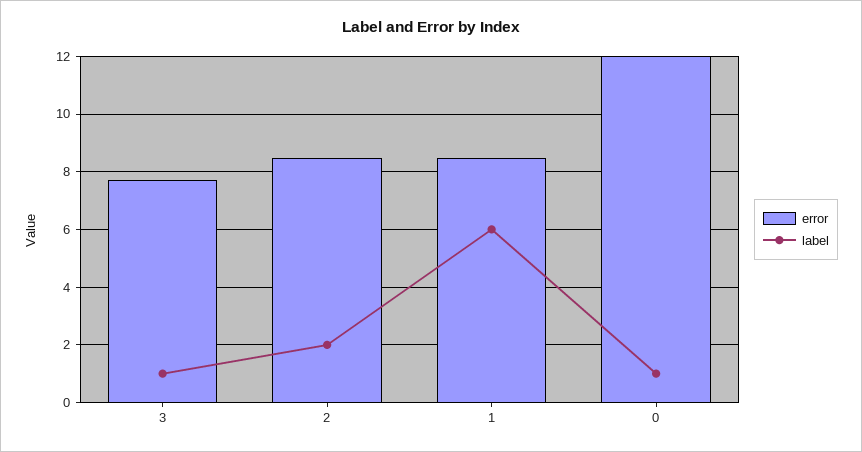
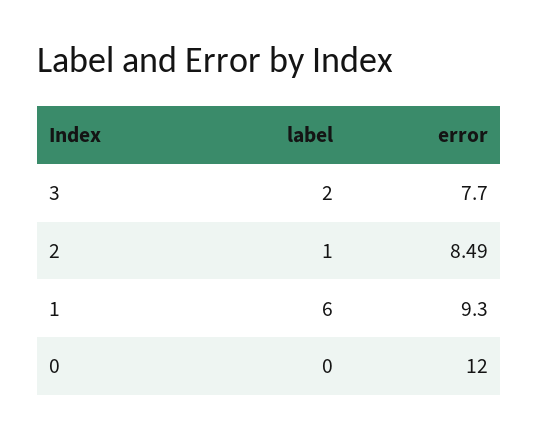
  {
    "error": {
      "3": 7.7,
      "2": 8.49,
-     "1": 8.5,
+     "1": 9.3,
      "0": 12
    },
    "label": {
-     "3": 1,
+     "3": 2,
-     "2": 2,
+     "2": 1,
      "1": 6,
-     "0": 1
+     "0": 0
    }
  }

